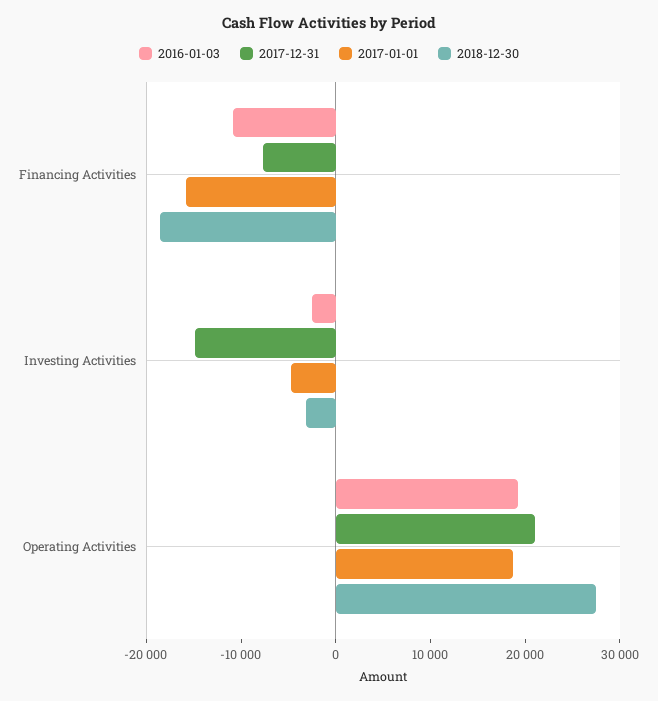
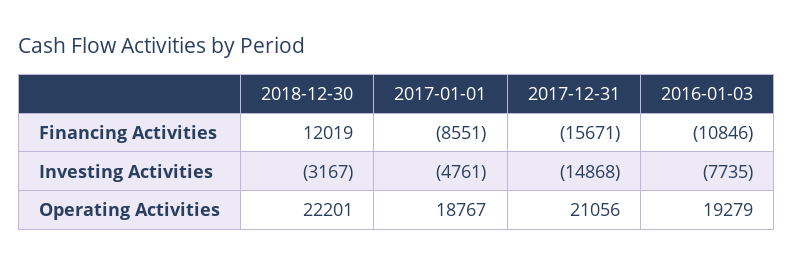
  {
    "2016-01-03": {
      "Financing Activities": -10846,
-     "Investing Activities": -2000,
+     "Investing Activities": -7735,
      "Operating Activities": 19279
    },
    "2017-12-31": {
-     "Financing Activities": -8000,
+     "Financing Activities": -15671,
      "Investing Activities": -14868,
      "Operating Activities": 21056
    },
    "2017-01-01": {
-     "Financing Activities": -16000,
+     "Financing Activities": -8551,
      "Investing Activities": -4761,
      "Operating Activities": 18767
    },
    "2018-12-30": {
-     "Financing Activities": -18000,
+     "Financing Activities": 12019,
      "Investing Activities": -3167,
-     "Operating Activities": 28000
+     "Operating Activities": 22201
    }
  }

